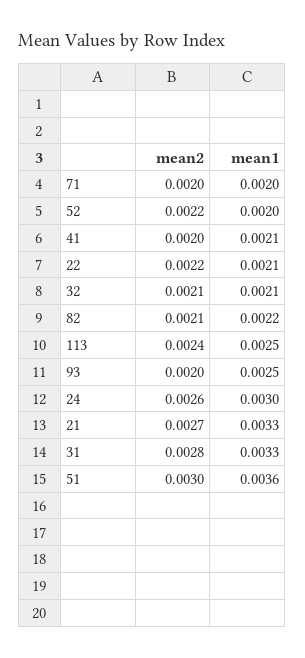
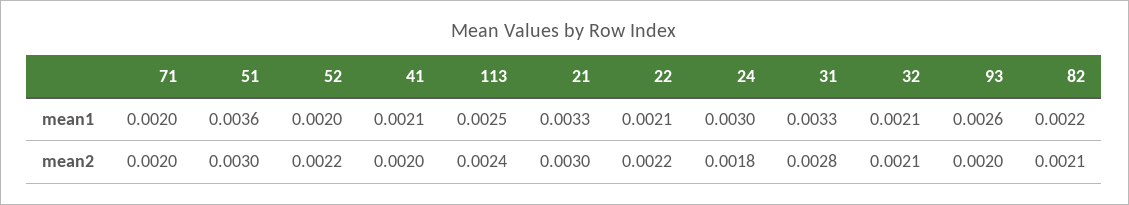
  {
    "mean2": {
      "71": 0.002,
      "52": 0.0022,
      "41": 0.002,
      "22": 0.0022,
      "32": 0.0021,
      "82": 0.0021,
      "113": 0.0024,
      "93": 0.002,
-     "24": 0.0026,
+     "24": 0.0018,
-     "21": 0.0027,
+     "21": 0.003,
      "31": 0.0028,
      "51": 0.003
    },
    "mean1": {
      "71": 0.002,
      "52": 0.002,
      "41": 0.0021,
      "22": 0.0021,
      "32": 0.0021,
      "82": 0.0022,
      "113": 0.0025,
-     "93": 0.0025,
+     "93": 0.0026,
      "24": 0.003,
      "21": 0.0033,
      "31": 0.0033,
      "51": 0.0036
    }
  }

